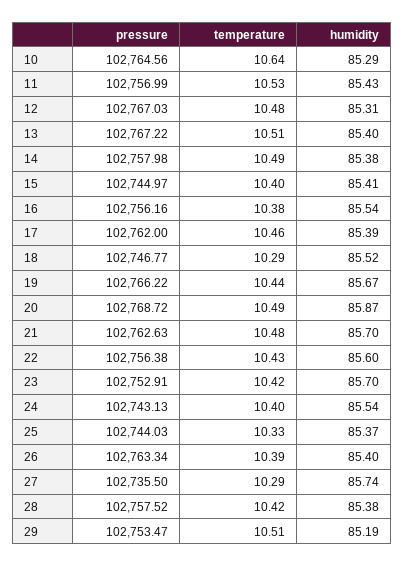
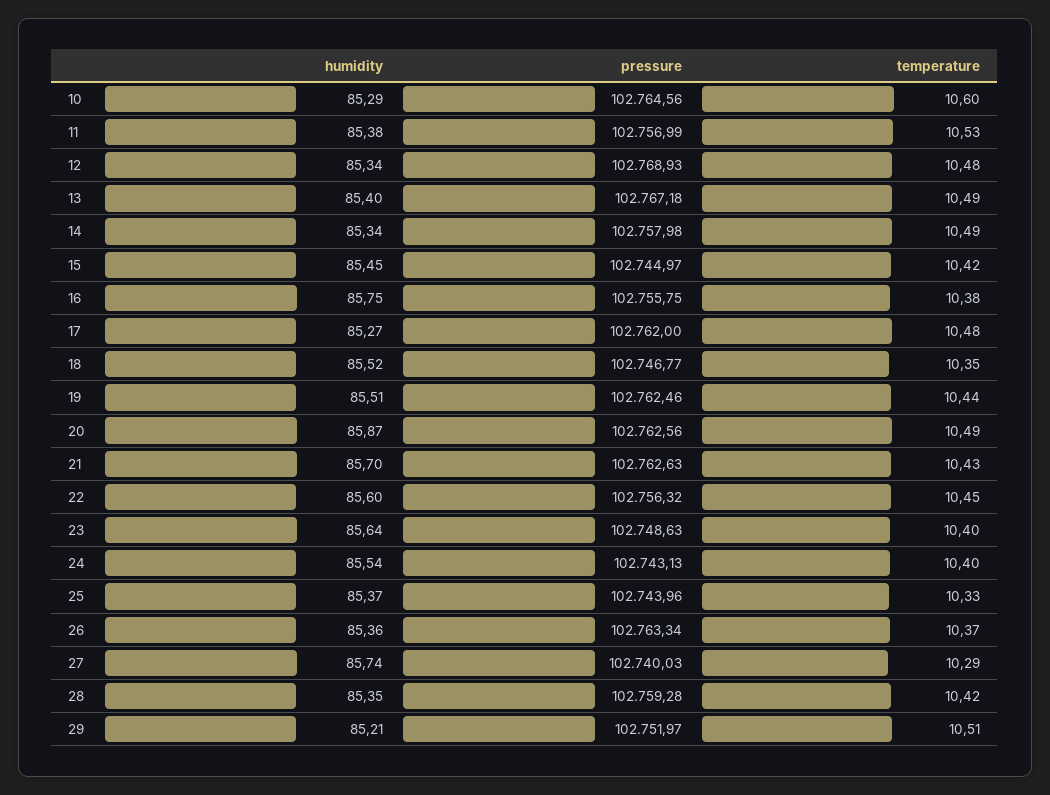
  {
    "pressure": {
      "10": 102764.56,
      "11": 102756.99,
-     "12": 102767.03,
+     "12": 102768.93,
-     "13": 102767.22,
+     "13": 102767.18,
      "14": 102757.98,
      "15": 102744.97,
-     "16": 102756.16,
+     "16": 102755.75,
      "17": 102762,
      "18": 102746.77,
-     "19": 102766.22,
+     "19": 102762.46,
-     "20": 102768.72,
+     "20": 102762.56,
      "21": 102762.63,
-     "22": 102756.38,
+     "22": 102756.32,
-     "23": 102752.91,
+     "23": 102748.63,
      "24": 102743.13,
-     "25": 102744.03,
+     "25": 102743.96,
      "26": 102763.34,
-     "27": 102735.5,
+     "27": 102740.03,
-     "28": 102757.52,
+     "28": 102759.28,
-     "29": 102753.47
+     "29": 102751.97
    },
    "temperature": {
-     "10": 10.64,
+     "10": 10.6,
      "11": 10.53,
      "12": 10.48,
-     "13": 10.51,
+     "13": 10.49,
      "14": 10.49,
-     "15": 10.4,
+     "15": 10.42,
      "16": 10.38,
-     "17": 10.46,
+     "17": 10.48,
-     "18": 10.29,
+     "18": 10.35,
      "19": 10.44,
      "20": 10.49,
-     "21": 10.48,
+     "21": 10.43,
-     "22": 10.43,
+     "22": 10.45,
-     "23": 10.42,
+     "23": 10.4,
      "24": 10.4,
      "25": 10.33,
-     "26": 10.39,
+     "26": 10.37,
      "27": 10.29,
      "28": 10.42,
      "29": 10.51
    },
    "humidity": {
      "10": 85.29,
-     "11": 85.43,
+     "11": 85.38,
-     "12": 85.31,
+     "12": 85.34,
      "13": 85.4,
-     "14": 85.38,
+     "14": 85.34,
-     "15": 85.41,
+     "15": 85.45,
-     "16": 85.54,
+     "16": 85.75,
-     "17": 85.39,
+     "17": 85.27,
      "18": 85.52,
-     "19": 85.67,
+     "19": 85.51,
      "20": 85.87,
      "21": 85.7,
      "22": 85.6,
-     "23": 85.7,
+     "23": 85.64,
      "24": 85.54,
      "25": 85.37,
-     "26": 85.4,
+     "26": 85.36,
      "27": 85.74,
-     "28": 85.38,
+     "28": 85.35,
-     "29": 85.19
+     "29": 85.21
    }
  }

